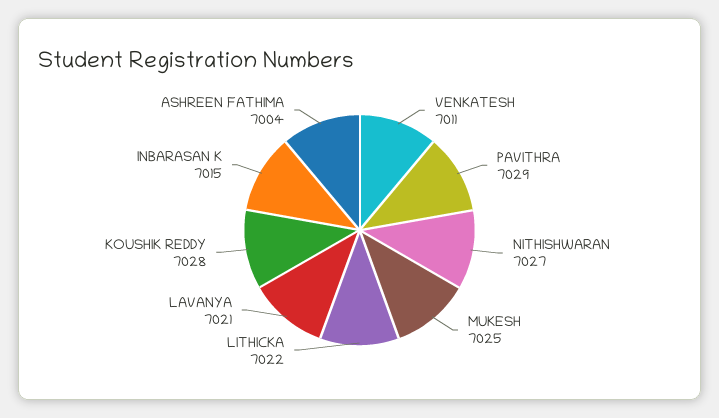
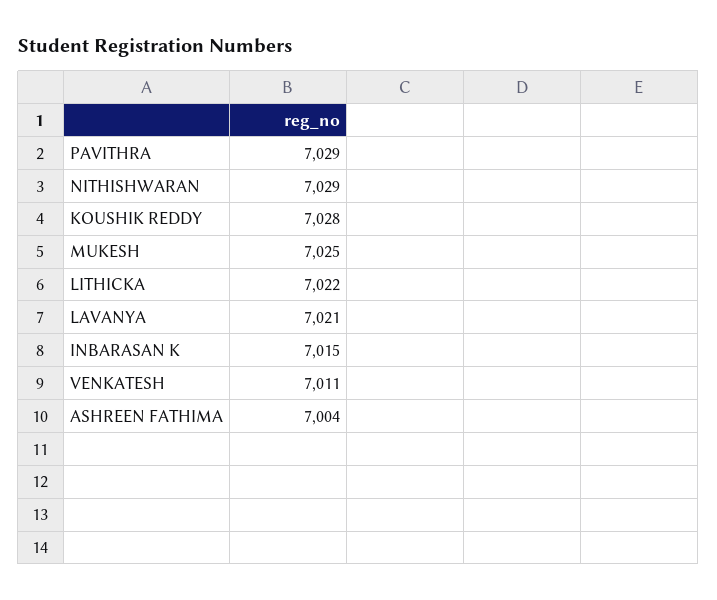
  {
    "VENKATESH": 7011,
    "PAVITHRA": 7029,
-   "NITHISHWARAN": 7027,
+   "NITHISHWARAN": 7029,
    "MUKESH": 7025,
    "LITHICKA": 7022,
    "LAVANYA": 7021,
    "KOUSHIK REDDY": 7028,
    "INBARASAN K": 7015,
    "ASHREEN FATHIMA": 7004
  }

